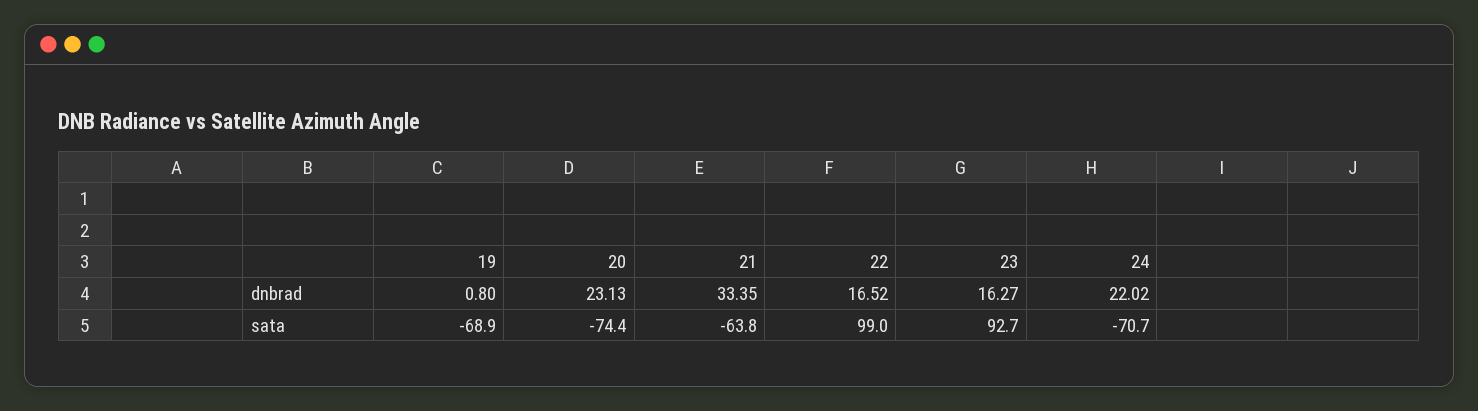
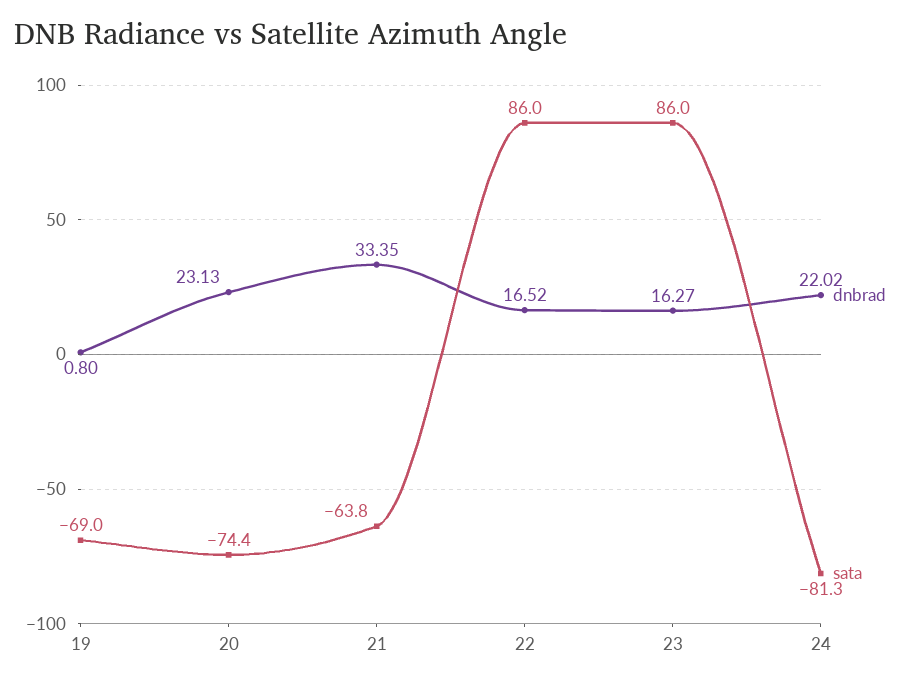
  {
    "dnbrad": {
      "19": 0.8,
      "20": 23.13,
      "21": 33.35,
      "22": 16.52,
      "23": 16.27,
      "24": 22.02
    },
    "sata": {
-     "19": -68.9,
+     "19": -69,
      "20": -74.4,
      "21": -63.8,
-     "22": 99,
+     "22": 86,
-     "23": 92.7,
+     "23": 86,
-     "24": -70.7
+     "24": -81.3
    }
  }

